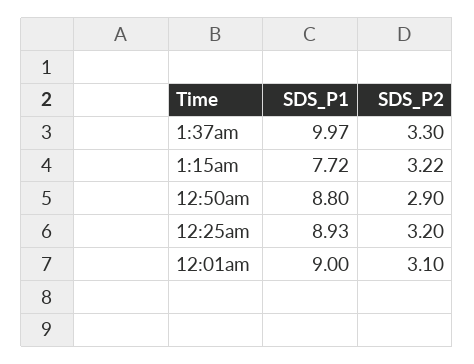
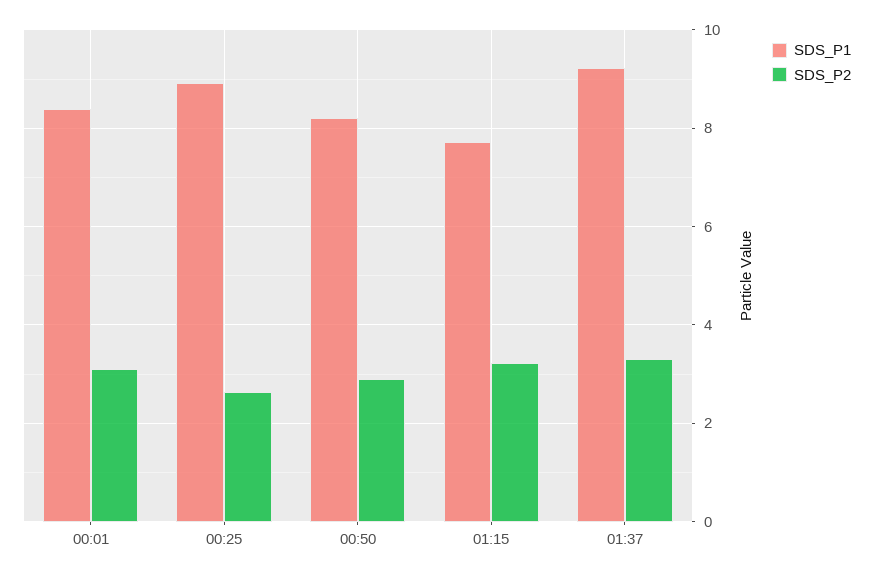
  {
    "SDS_P1": {
-     "1:37am": 9.97,
+     "1:37am": 9.2,
      "1:15am": 7.72,
-     "12:50am": 8.8,
+     "12:50am": 8.2,
      "12:25am": 8.93,
-     "12:01am": 9
+     "12:01am": 8.4
    },
    "SDS_P2": {
      "1:37am": 3.3,
      "1:15am": 3.22,
      "12:50am": 2.9,
-     "12:25am": 3.2,
+     "12:25am": 2.6,
      "12:01am": 3.1
    }
  }

